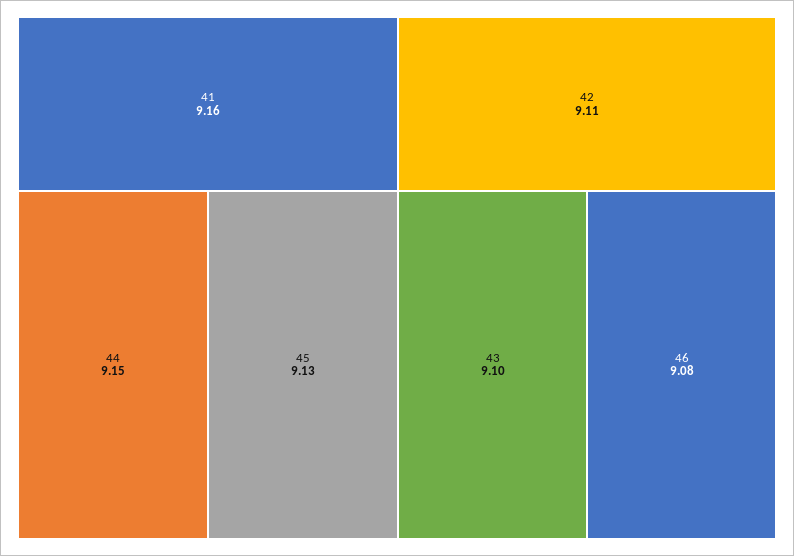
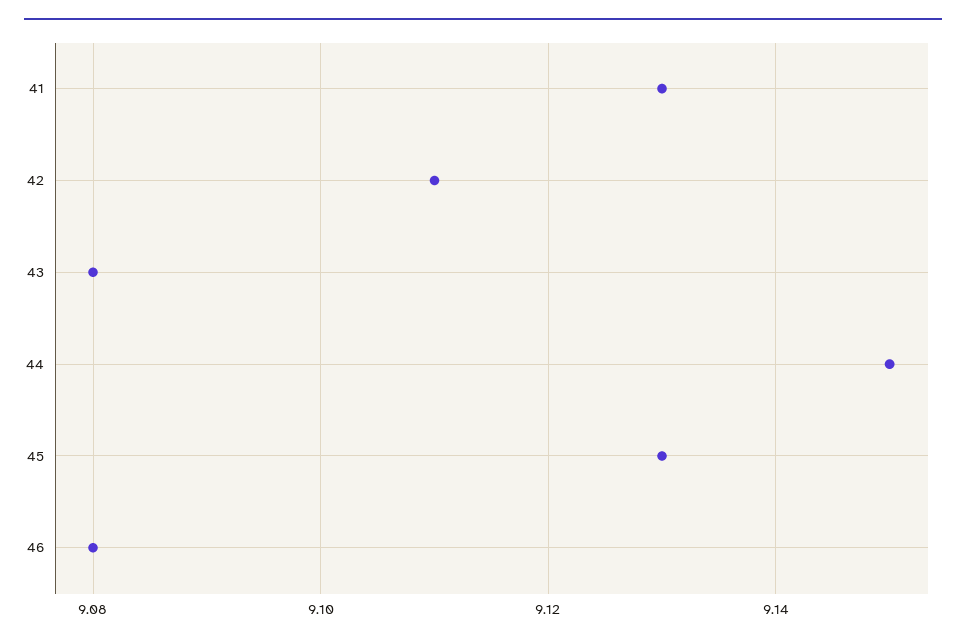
  {
-   "41": 9.16,
+   "41": 9.13,
    "44": 9.15,
    "45": 9.13,
    "42": 9.11,
-   "43": 9.1,
+   "43": 9.08,
    "46": 9.08
  }

